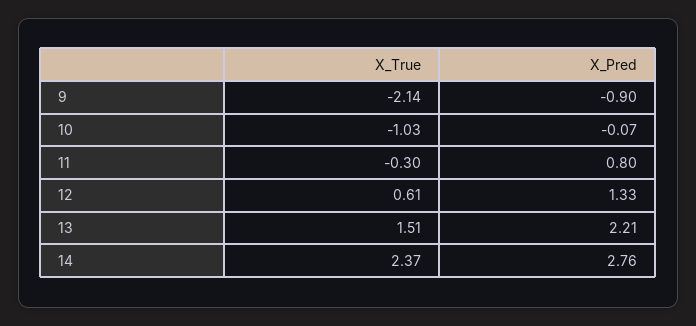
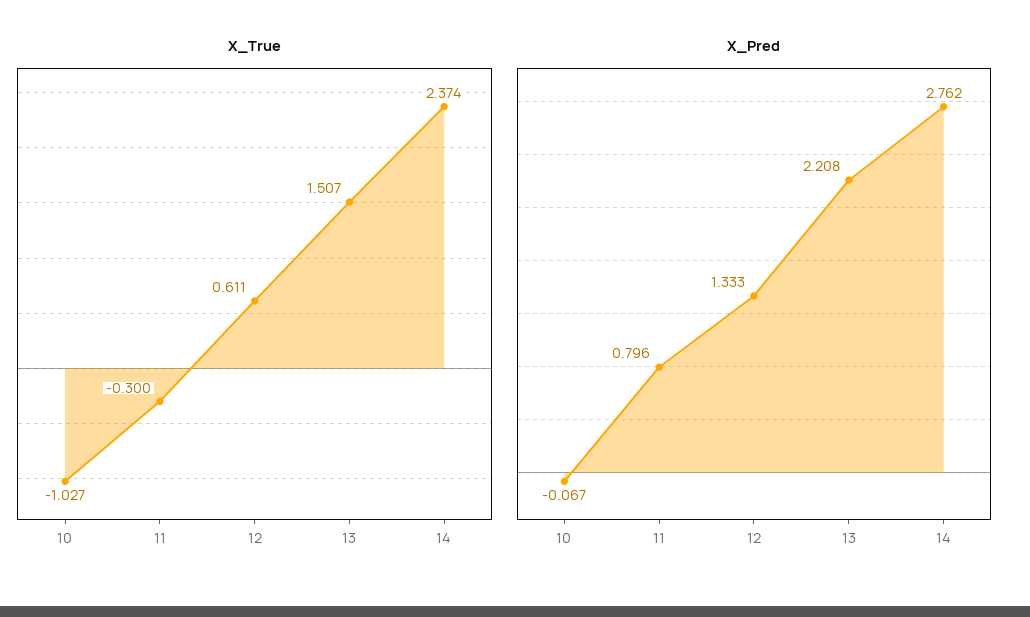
  {
    "X_True": {
-     "9": -2.14,
      "10": -1.027,
      "11": -0.3,
      "12": 0.611,
      "13": 1.507,
      "14": 2.374
    },
    "X_Pred": {
-     "9": -0.9,
      "10": -0.067,
      "11": 0.796,
      "12": 1.333,
      "13": 2.208,
      "14": 2.762
    }
  }

